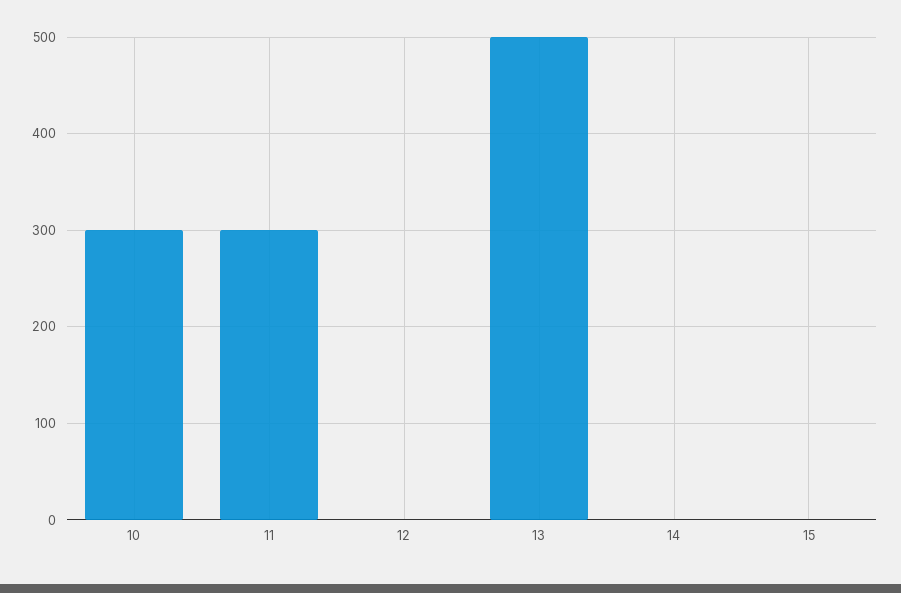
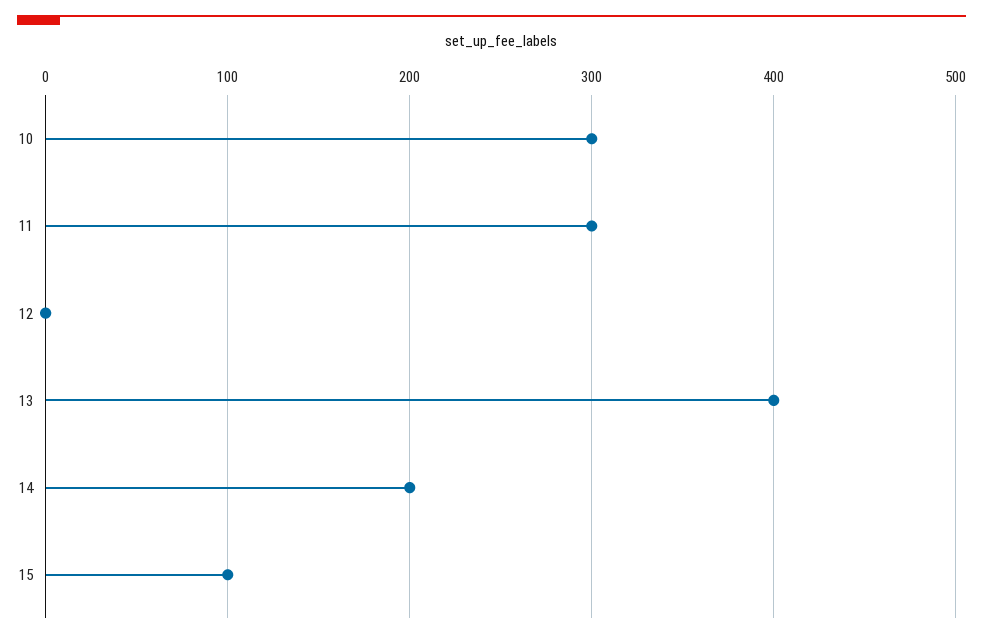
  {
    "10": 300,
    "11": 300,
    "12": 0,
-   "13": 500,
+   "13": 400,
-   "14": 0,
+   "14": 200,
-   "15": 0
+   "15": 100
  }

